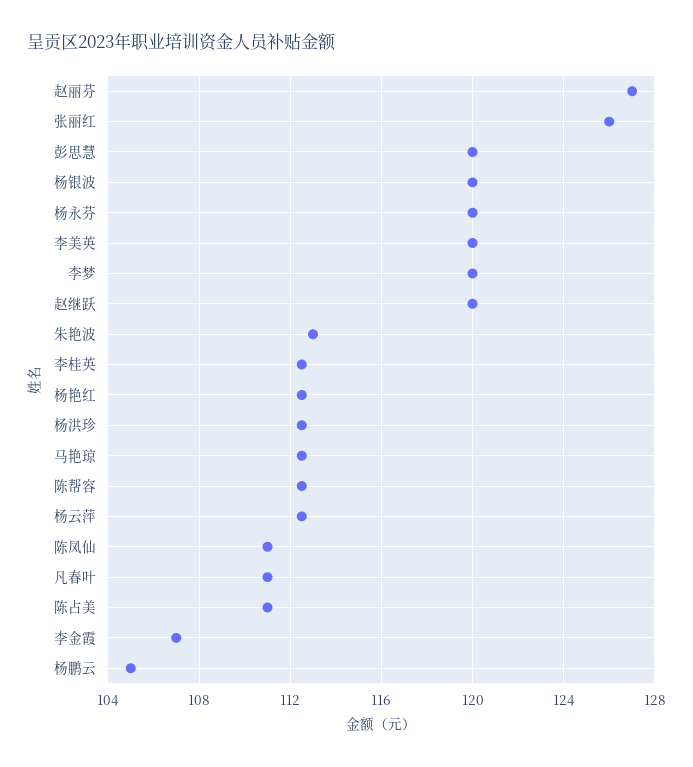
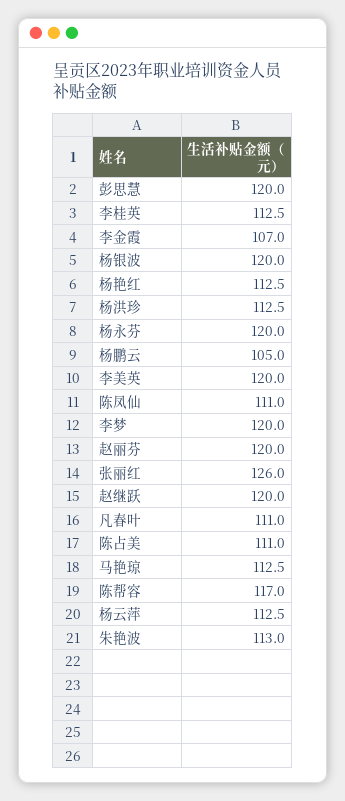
  {
-   "赵丽芬": 127,
+   "赵丽芬": 120,
    "张丽红": 126,
    "彭思慧": 120,
    "杨银波": 120,
    "杨永芬": 120,
    "李美英": 120,
    "李梦": 120,
    "赵继跃": 120,
    "朱艳波": 113,
    "李桂英": 112.5,
    "杨艳红": 112.5,
    "杨洪珍": 112.5,
    "马艳琼": 112.5,
-   "陈帮容": 112.5,
+   "陈帮容": 117,
    "杨云萍": 112.5,
    "陈凤仙": 111,
    "凡春叶": 111,
    "陈占美": 111,
    "李金霞": 107,
    "杨鹏云": 105
  }

